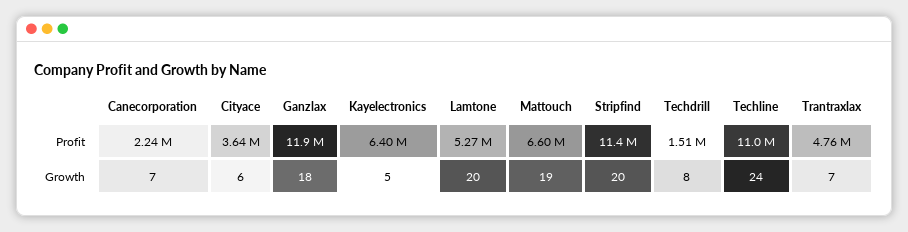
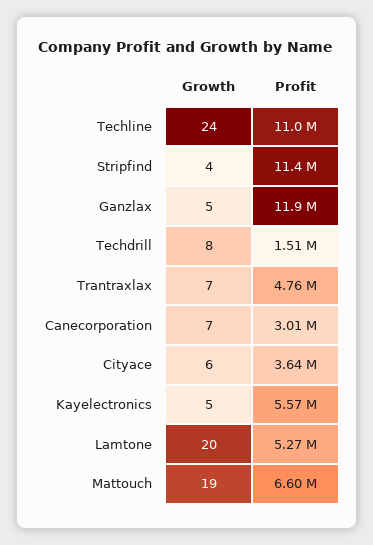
  {
    "Canecorporation": {
-     "Profit": 2240000,
+     "Profit": 3010000,
      "Growth": 7
    },
    "Cityace": {
      "Profit": 3640000,
      "Growth": 6
    },
    "Ganzlax": {
      "Profit": 11900000,
-     "Growth": 18
+     "Growth": 5
    },
    "Kayelectronics": {
-     "Profit": 6400000,
+     "Profit": 5570000,
      "Growth": 5
    },
    "Lamtone": {
      "Profit": 5270000,
      "Growth": 20
    },
    "Mattouch": {
      "Profit": 6600000,
      "Growth": 19
    },
    "Stripfind": {
      "Profit": 11400000,
-     "Growth": 20
+     "Growth": 4
    },
    "Techdrill": {
      "Profit": 1510000,
      "Growth": 8
    },
    "Techline": {
      "Profit": 11000000,
      "Growth": 24
    },
    "Trantraxlax": {
      "Profit": 4760000,
      "Growth": 7
    }
  }

